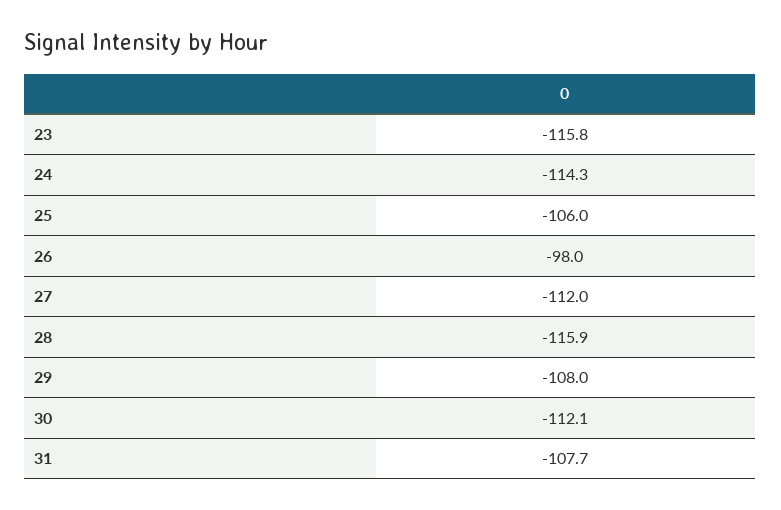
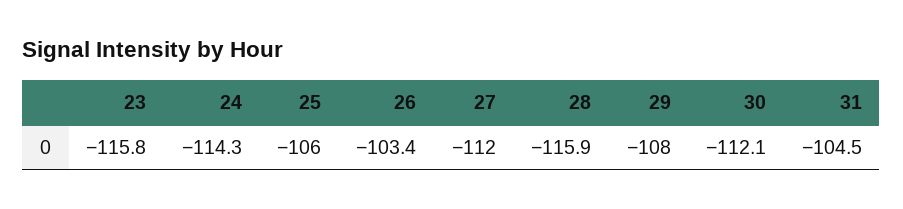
  {
    "23": -115.8,
    "24": -114.3,
    "25": -106,
-   "26": -98,
+   "26": -103.4,
    "27": -112,
    "28": -115.9,
    "29": -108,
    "30": -112.1,
-   "31": -107.7
+   "31": -104.5
  }

